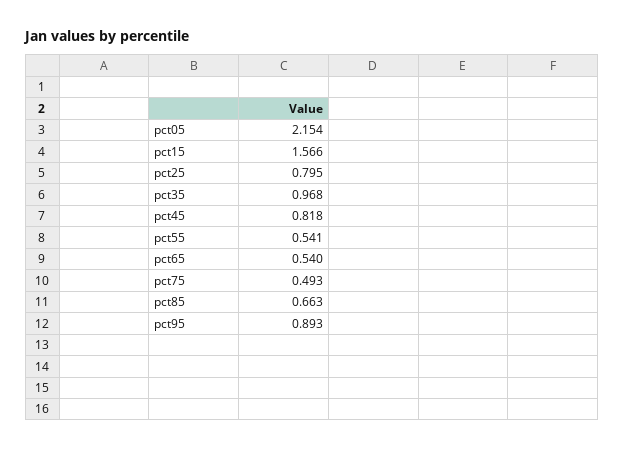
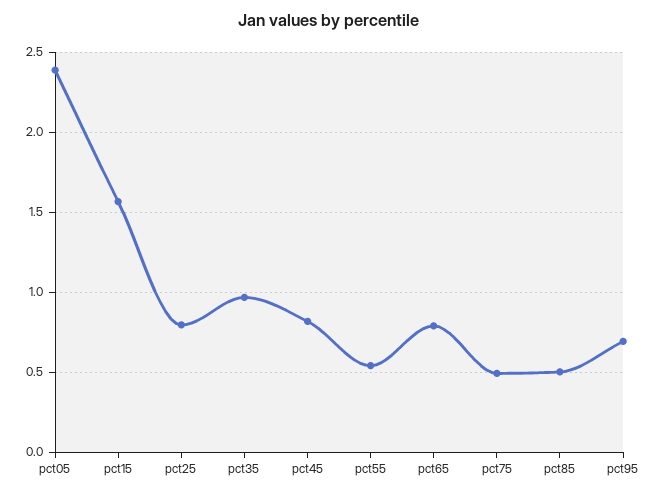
  {
-   "pct05": 2.154,
+   "pct05": 2.4,
    "pct15": 1.566,
    "pct25": 0.795,
    "pct35": 0.968,
    "pct45": 0.818,
    "pct55": 0.541,
-   "pct65": 0.54,
+   "pct65": 0.8,
    "pct75": 0.493,
-   "pct85": 0.663,
+   "pct85": 0.5,
-   "pct95": 0.893
+   "pct95": 0.7
  }

